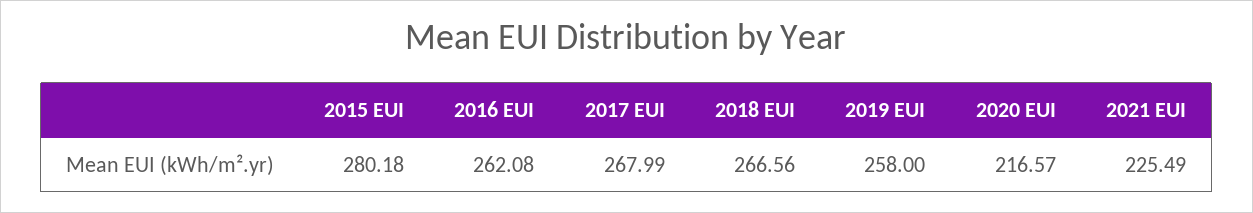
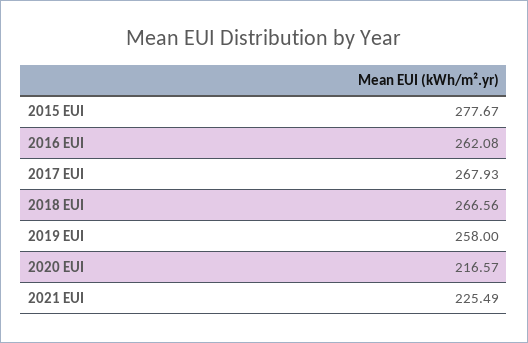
  {
-   "2015 EUI": 280.18,
+   "2015 EUI": 277.67,
    "2016 EUI": 262.08,
-   "2017 EUI": 267.99,
+   "2017 EUI": 267.93,
    "2018 EUI": 266.56,
    "2019 EUI": 258,
    "2020 EUI": 216.57,
    "2021 EUI": 225.49
  }

